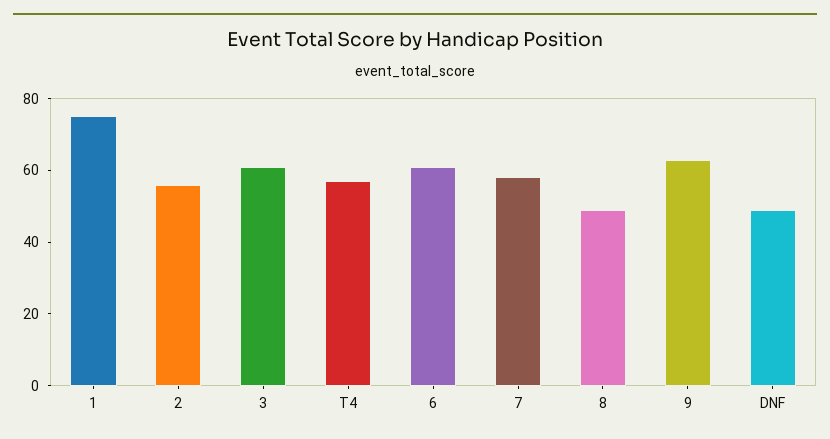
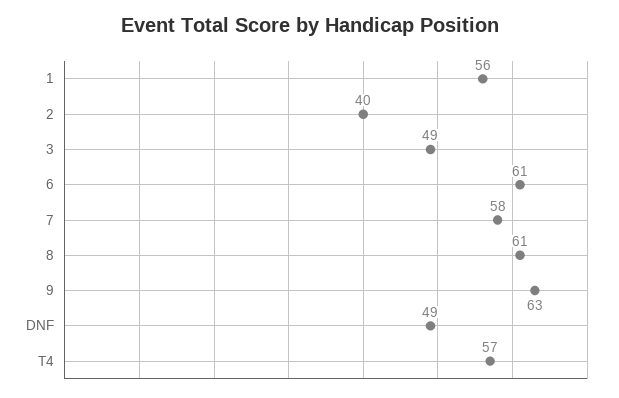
  {
-   "1": 75,
+   "1": 56,
-   "2": 55,
+   "2": 40,
-   "3": 60,
+   "3": 49,
    "T4": 57,
    "6": 61,
    "7": 58,
-   "8": 50,
+   "8": 61,
    "9": 63,
    "DNF": 49
  }

